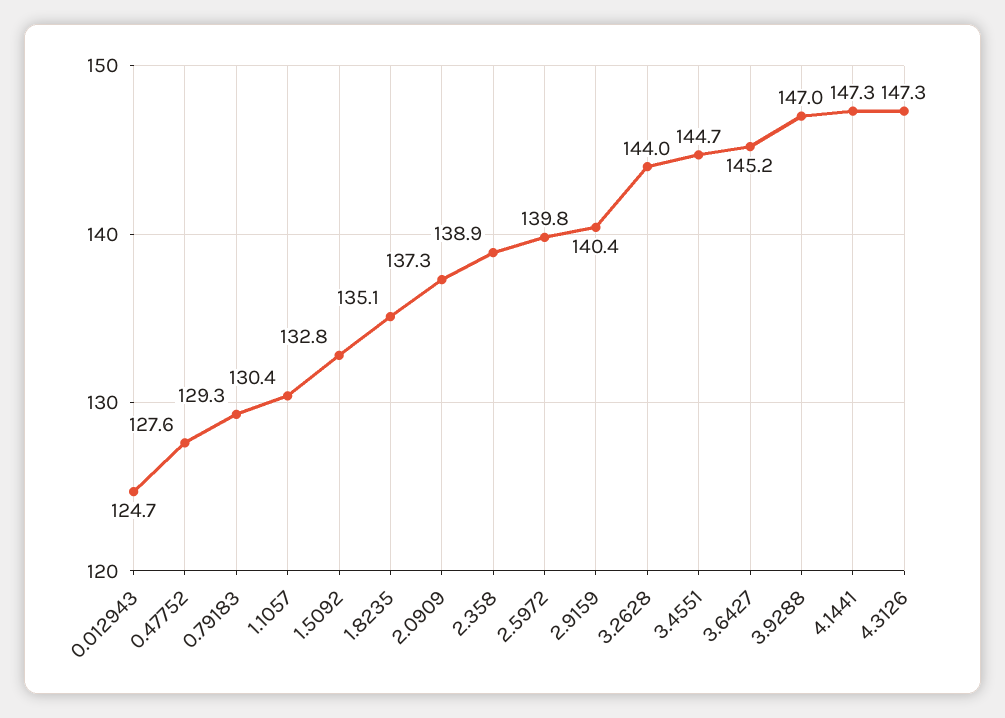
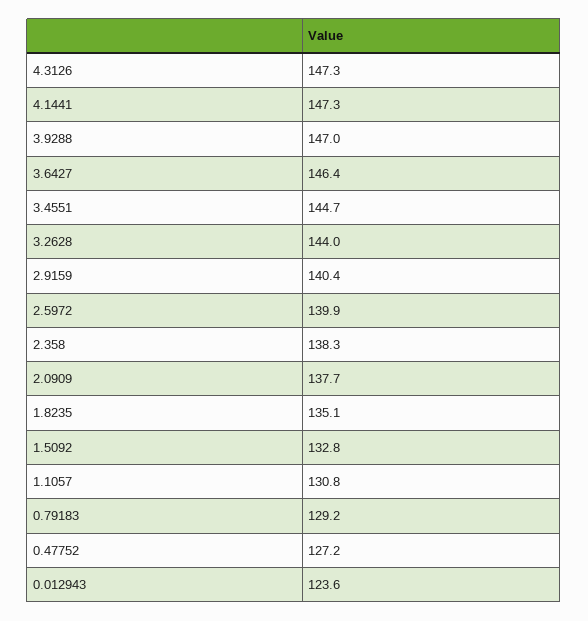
  {
-   "0.012943": 124.7,
+   "0.012943": 123.6,
-   "0.47752": 127.6,
+   "0.47752": 127.2,
-   "0.79183": 129.3,
+   "0.79183": 129.2,
-   "1.1057": 130.4,
+   "1.1057": 130.8,
    "1.5092": 132.8,
    "1.8235": 135.1,
-   "2.0909": 137.3,
+   "2.0909": 137.7,
-   "2.358": 138.9,
+   "2.358": 138.3,
-   "2.5972": 139.8,
+   "2.5972": 139.9,
    "2.9159": 140.4,
    "3.2628": 144,
    "3.4551": 144.7,
-   "3.6427": 145.2,
+   "3.6427": 146.4,
    "3.9288": 147,
    "4.1441": 147.3,
    "4.3126": 147.3
  }

